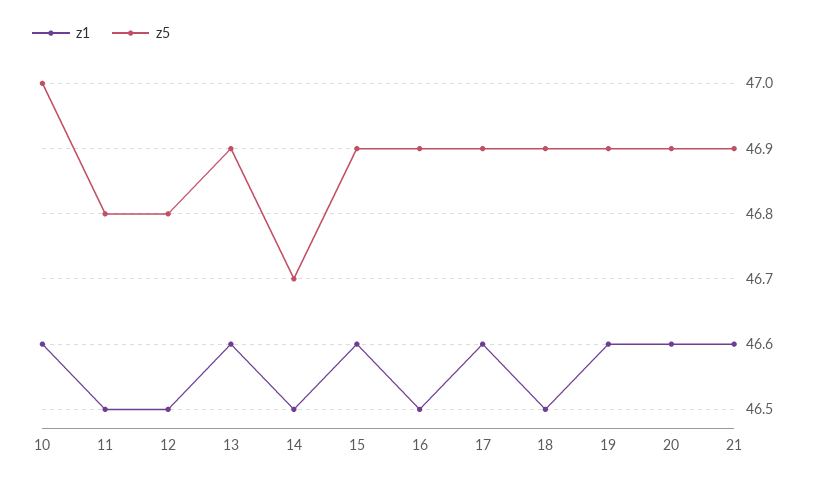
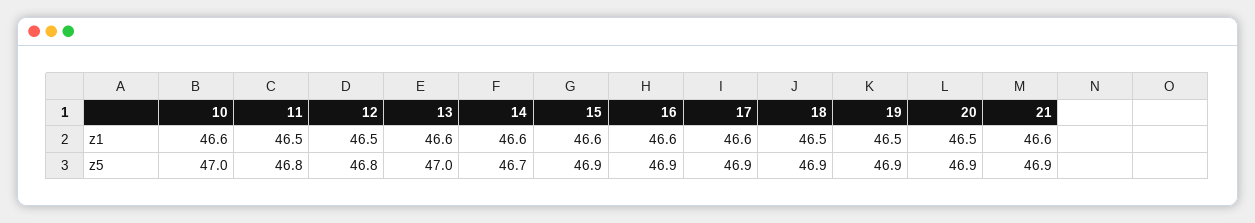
  {
    "z1": {
      "10": 46.6,
      "11": 46.5,
      "12": 46.5,
      "13": 46.6,
-     "14": 46.5,
+     "14": 46.6,
      "15": 46.6,
-     "16": 46.5,
+     "16": 46.6,
      "17": 46.6,
      "18": 46.5,
-     "19": 46.6,
+     "19": 46.5,
-     "20": 46.6,
+     "20": 46.5,
      "21": 46.6
    },
    "z5": {
      "10": 47,
      "11": 46.8,
      "12": 46.8,
-     "13": 46.9,
+     "13": 47,
      "14": 46.7,
      "15": 46.9,
      "16": 46.9,
      "17": 46.9,
      "18": 46.9,
      "19": 46.9,
      "20": 46.9,
      "21": 46.9
    }
  }

